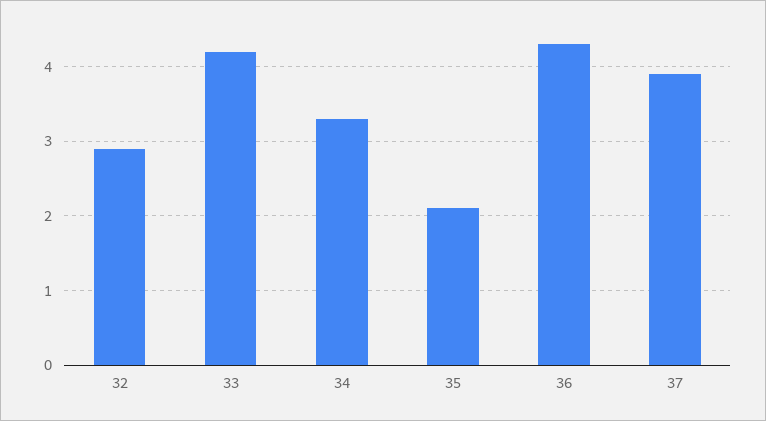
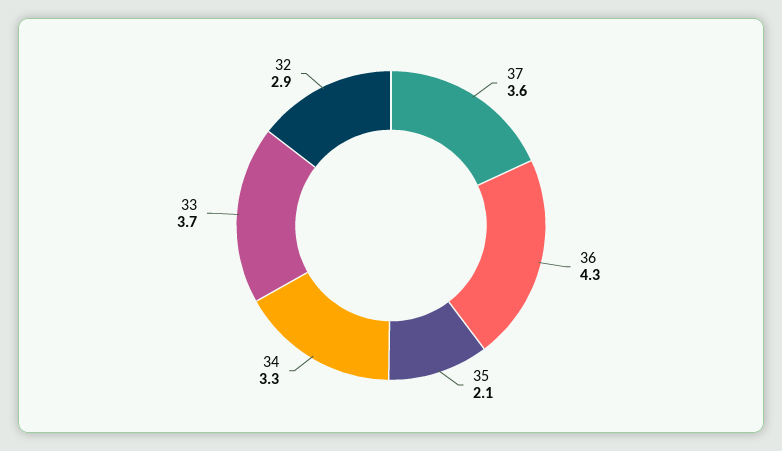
  {
    "32": 2.9,
-   "33": 4.2,
+   "33": 3.7,
    "34": 3.3,
    "35": 2.1,
    "36": 4.3,
-   "37": 3.9
+   "37": 3.6
  }

